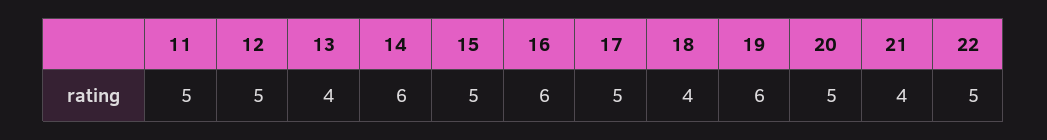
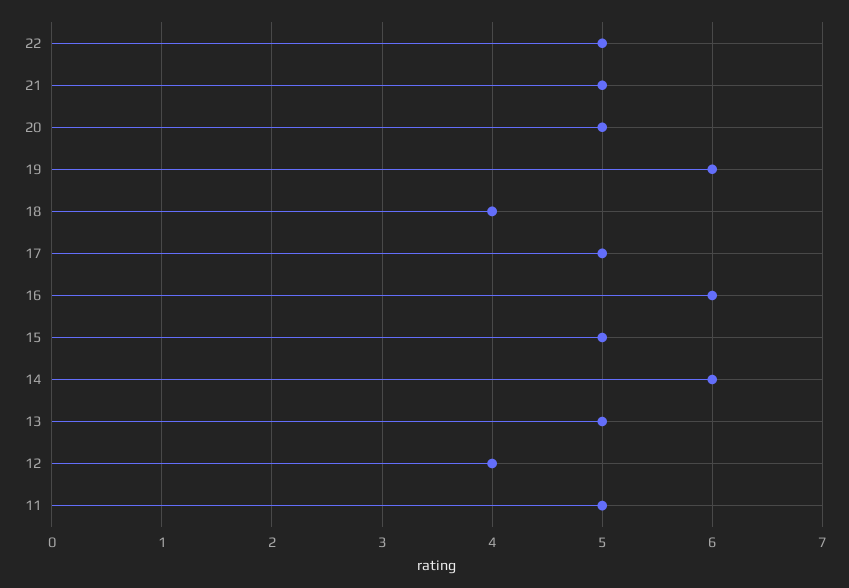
  {
    "11": 5,
-   "12": 5,
+   "12": 4,
-   "13": 4,
+   "13": 5,
    "14": 6,
    "15": 5,
    "16": 6,
    "17": 5,
    "18": 4,
    "19": 6,
    "20": 5,
-   "21": 4,
+   "21": 5,
    "22": 5
  }

